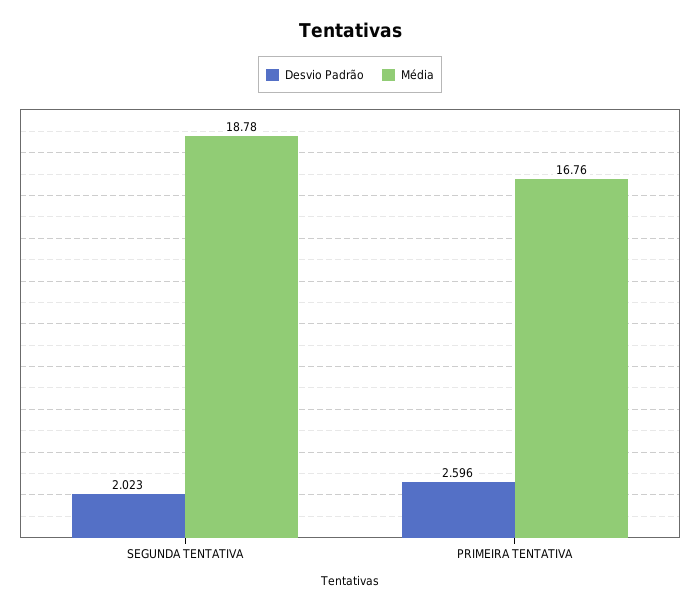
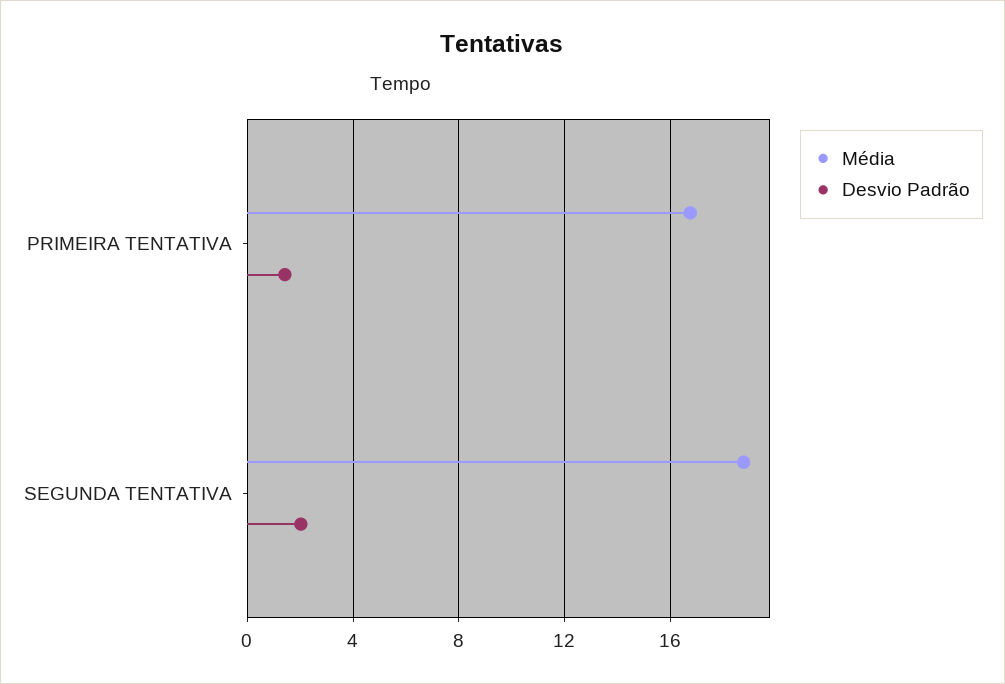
  {
    "Desvio Padrão": {
      "SEGUNDA TENTATIVA": 2.023,
-     "PRIMEIRA TENTATIVA": 2.596
+     "PRIMEIRA TENTATIVA": 1.5
    },
    "Média": {
      "SEGUNDA TENTATIVA": 18.78,
      "PRIMEIRA TENTATIVA": 16.76
    }
  }

